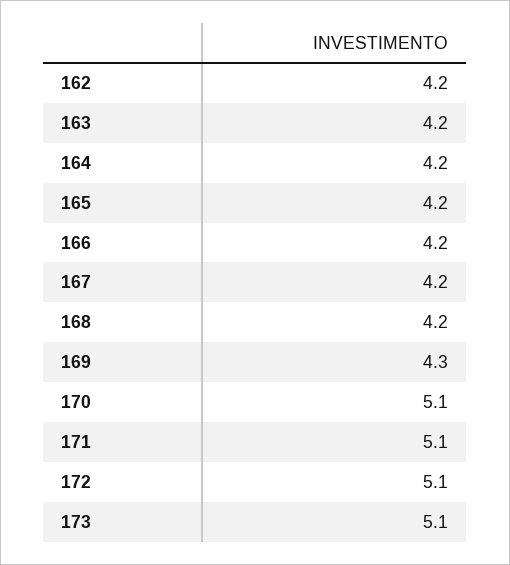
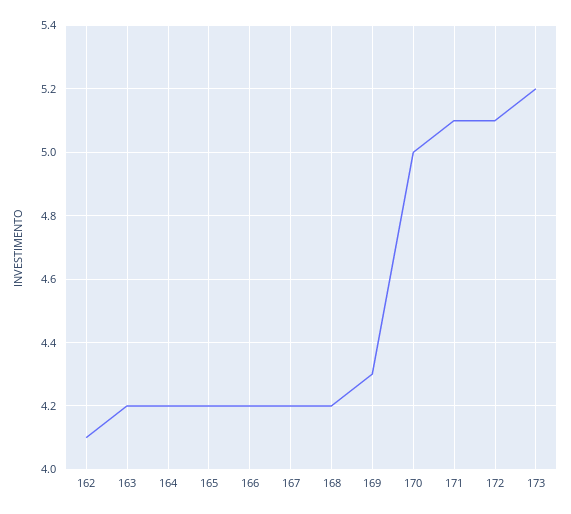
  {
-   "162": 4.2,
+   "162": 4.1,
    "163": 4.2,
    "164": 4.2,
    "165": 4.2,
    "166": 4.2,
    "167": 4.2,
    "168": 4.2,
    "169": 4.3,
-   "170": 5.1,
+   "170": 5,
    "171": 5.1,
    "172": 5.1,
-   "173": 5.1
+   "173": 5.2
  }

